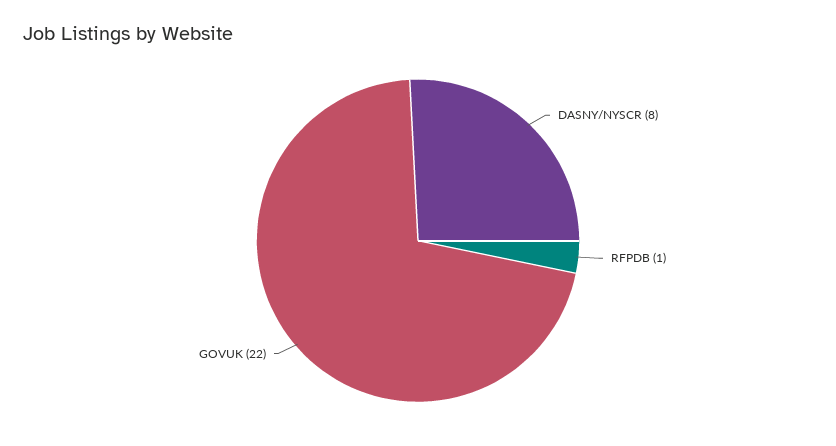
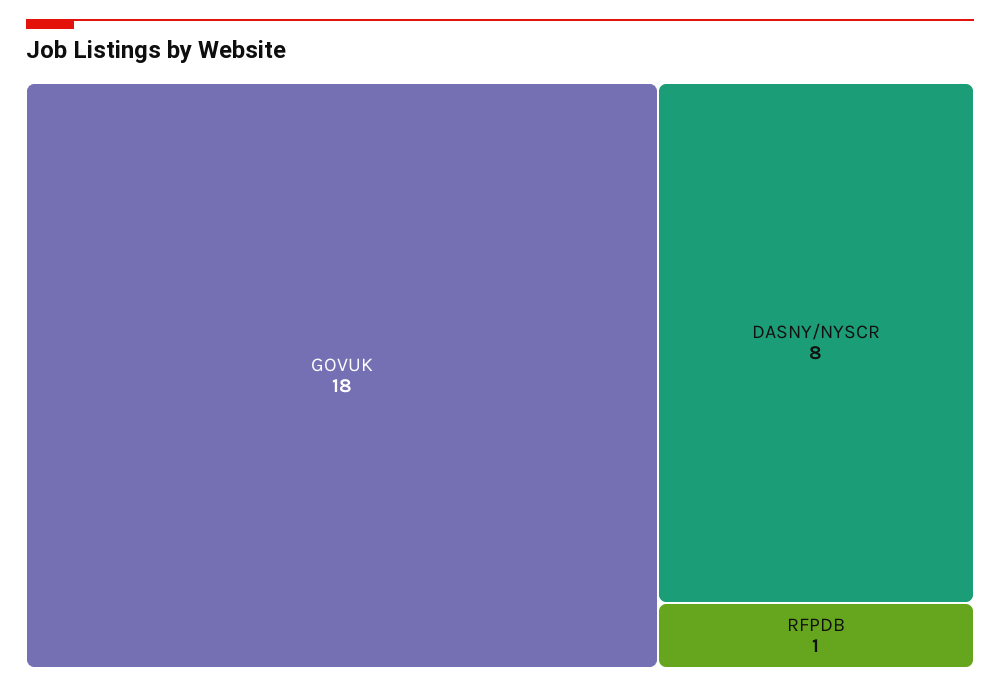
  {
    "DASNY/NYSCR": 8,
    "RFPDB": 1,
-   "GOVUK": 22
+   "GOVUK": 18
  }

